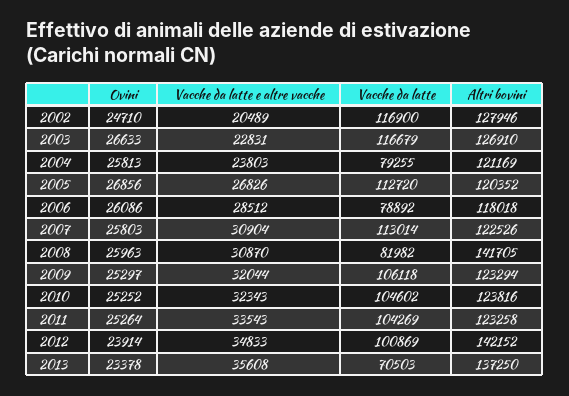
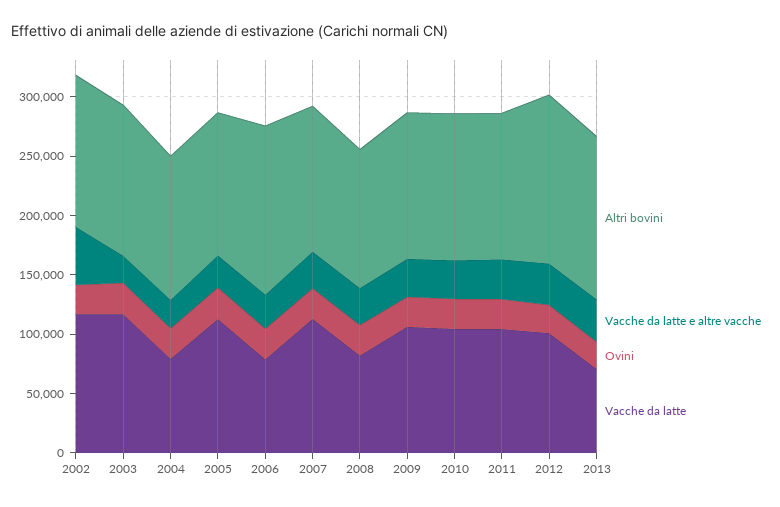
  {
    "Ovini": {
      "2002": 24710,
      "2003": 26633,
      "2004": 25813,
      "2005": 26856,
      "2006": 26086,
      "2007": 25803,
      "2008": 25963,
      "2009": 25297,
      "2010": 25252,
      "2011": 25264,
      "2012": 23914,
      "2013": 23378
    },
    "Vacche da latte e altre vacche": {
-     "2002": 20489,
+     "2002": 50000,
      "2003": 22831,
      "2004": 23803,
      "2005": 26826,
      "2006": 28512,
      "2007": 30904,
      "2008": 30870,
      "2009": 32044,
      "2010": 32343,
      "2011": 33543,
      "2012": 34833,
      "2013": 35608
    },
    "Vacche da latte": {
      "2002": 116900,
      "2003": 116679,
      "2004": 79255,
      "2005": 112720,
      "2006": 78892,
      "2007": 113014,
      "2008": 81982,
      "2009": 106118,
      "2010": 104602,
      "2011": 104269,
      "2012": 100869,
      "2013": 70503
    },
    "Altri bovini": {
      "2002": 127946,
      "2003": 126910,
      "2004": 121169,
      "2005": 120352,
-     "2006": 118018,
+     "2006": 140000,
      "2007": 122526,
-     "2008": 141705,
+     "2008": 120000,
      "2009": 123294,
      "2010": 123816,
      "2011": 123258,
      "2012": 142152,
      "2013": 137250
    }
  }

